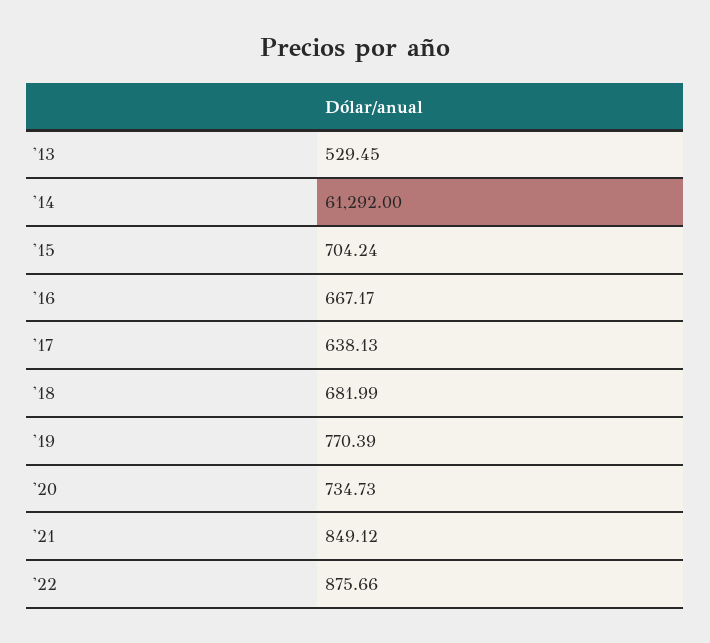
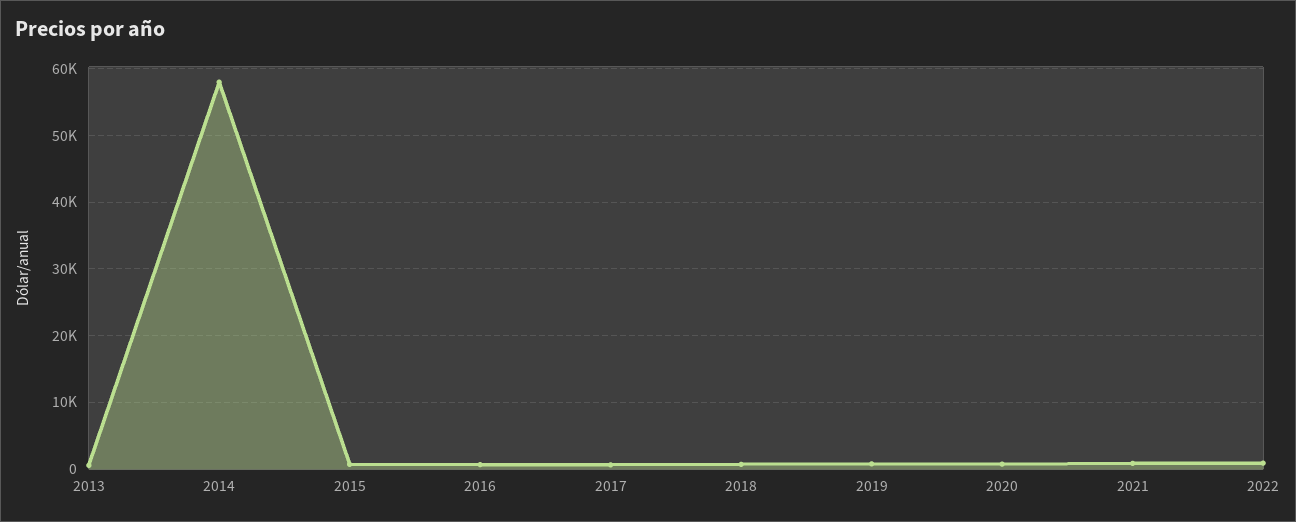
  {
    "'13": 529.45,
-   "'14": 61292,
+   "'14": 58000,
    "'15": 704.24,
    "'16": 667.17,
    "'17": 638.13,
    "'18": 681.99,
    "'19": 770.39,
    "'20": 734.73,
    "'21": 849.12,
    "'22": 875.66
  }

